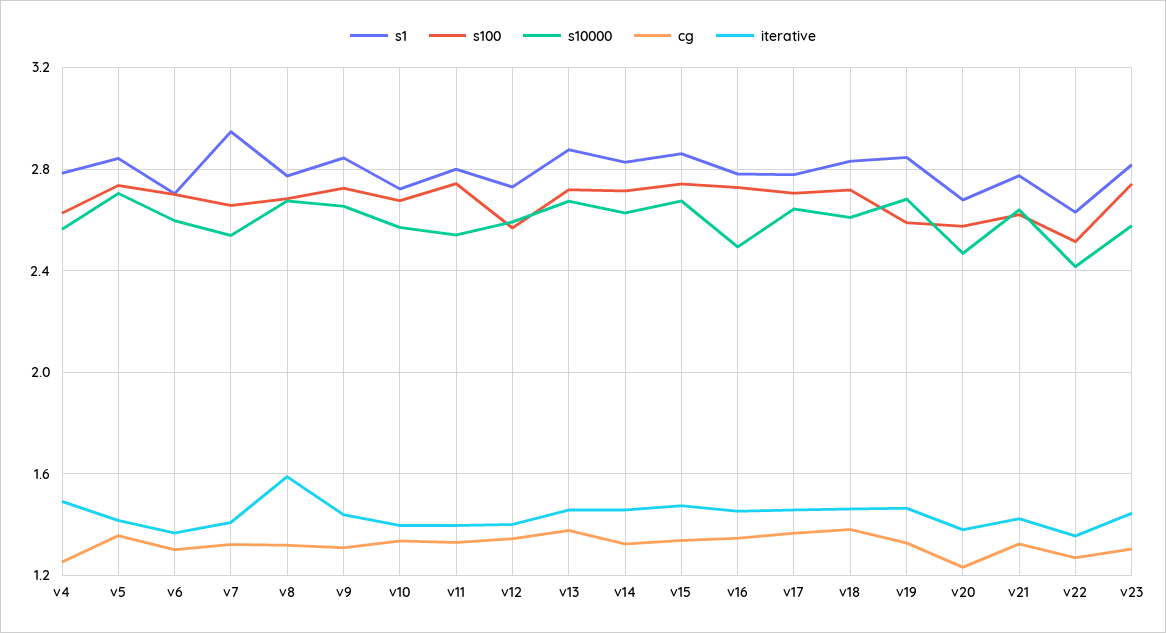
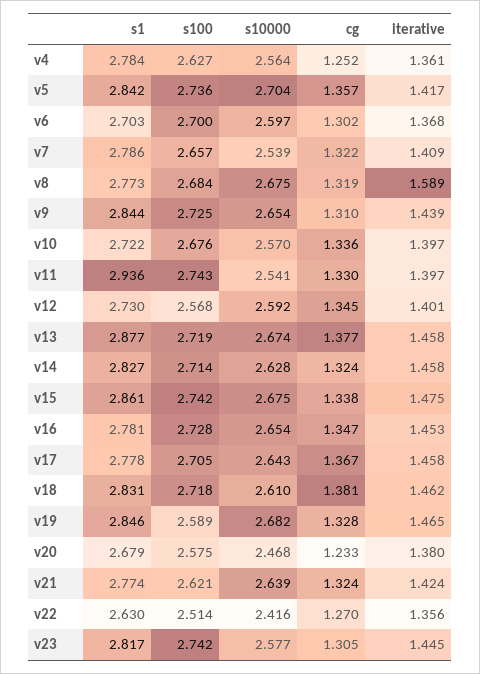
  {
    "s1": {
      "v4": 2.784,
      "v5": 2.842,
      "v6": 2.703,
-     "v7": 2.95,
+     "v7": 2.786,
      "v8": 2.773,
      "v9": 2.844,
      "v10": 2.722,
-     "v11": 2.8,
+     "v11": 2.936,
      "v12": 2.73,
      "v13": 2.877,
      "v14": 2.827,
      "v15": 2.861,
      "v16": 2.781,
      "v17": 2.778,
      "v18": 2.831,
      "v19": 2.846,
      "v20": 2.679,
      "v21": 2.774,
      "v22": 2.63,
      "v23": 2.817
    },
    "s100": {
      "v4": 2.627,
      "v5": 2.736,
      "v6": 2.7,
      "v7": 2.657,
      "v8": 2.684,
      "v9": 2.725,
      "v10": 2.676,
      "v11": 2.743,
      "v12": 2.568,
      "v13": 2.719,
      "v14": 2.714,
      "v15": 2.742,
      "v16": 2.728,
      "v17": 2.705,
      "v18": 2.718,
      "v19": 2.589,
      "v20": 2.575,
      "v21": 2.621,
      "v22": 2.514,
      "v23": 2.742
    },
    "s10000": {
      "v4": 2.564,
      "v5": 2.704,
      "v6": 2.597,
      "v7": 2.539,
      "v8": 2.675,
      "v9": 2.654,
      "v10": 2.57,
      "v11": 2.541,
      "v12": 2.592,
      "v13": 2.674,
      "v14": 2.628,
      "v15": 2.675,
-     "v16": 2.5,
+     "v16": 2.654,
      "v17": 2.643,
      "v18": 2.61,
      "v19": 2.682,
      "v20": 2.468,
      "v21": 2.639,
      "v22": 2.416,
      "v23": 2.577
    },
    "cg": {
      "v4": 1.252,
      "v5": 1.357,
      "v6": 1.302,
      "v7": 1.322,
      "v8": 1.319,
      "v9": 1.31,
      "v10": 1.336,
      "v11": 1.33,
      "v12": 1.345,
      "v13": 1.377,
      "v14": 1.324,
      "v15": 1.338,
      "v16": 1.347,
      "v17": 1.367,
      "v18": 1.381,
      "v19": 1.328,
      "v20": 1.233,
      "v21": 1.324,
      "v22": 1.27,
      "v23": 1.305
    },
    "iterative": {
-     "v4": 1.5,
+     "v4": 1.361,
      "v5": 1.417,
      "v6": 1.368,
      "v7": 1.409,
      "v8": 1.589,
      "v9": 1.439,
      "v10": 1.397,
      "v11": 1.397,
      "v12": 1.401,
      "v13": 1.458,
      "v14": 1.458,
      "v15": 1.475,
      "v16": 1.453,
      "v17": 1.458,
      "v18": 1.462,
      "v19": 1.465,
      "v20": 1.38,
      "v21": 1.424,
      "v22": 1.356,
      "v23": 1.445
    }
  }

